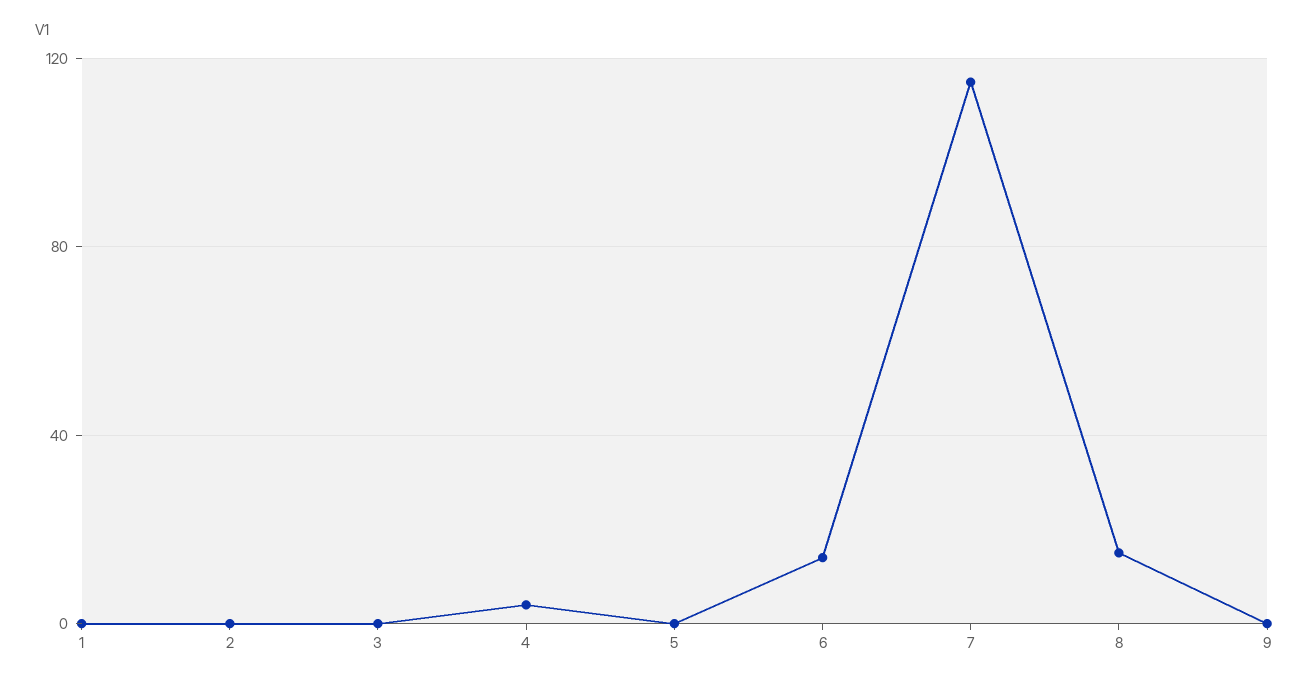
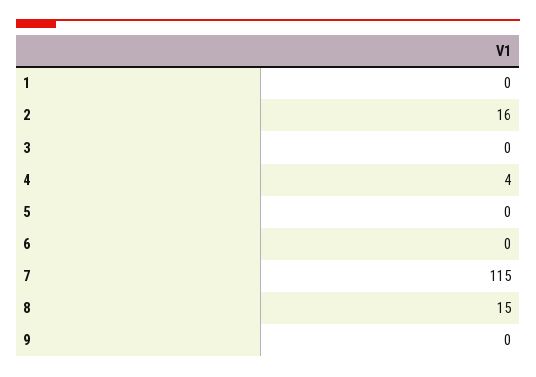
  {
    "1": 0,
-   "2": 0,
+   "2": 16,
    "3": 0,
    "4": 4,
    "5": 0,
-   "6": 15,
+   "6": 0,
    "7": 115,
    "8": 15,
    "9": 0
  }

